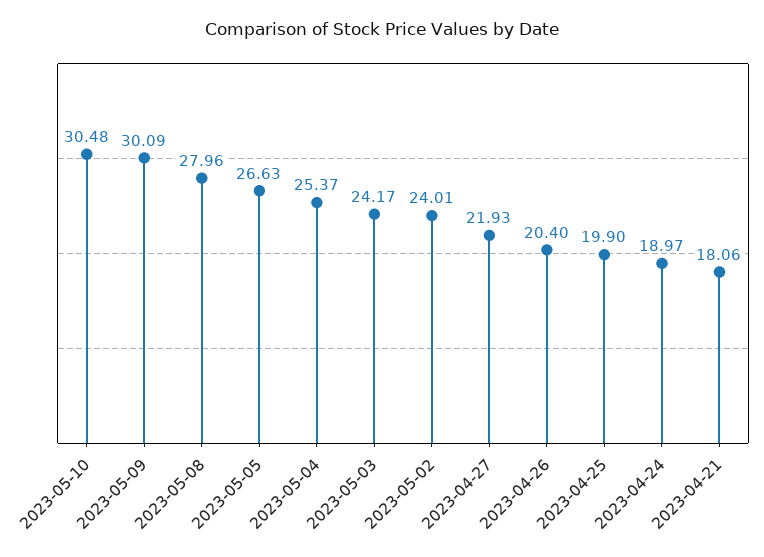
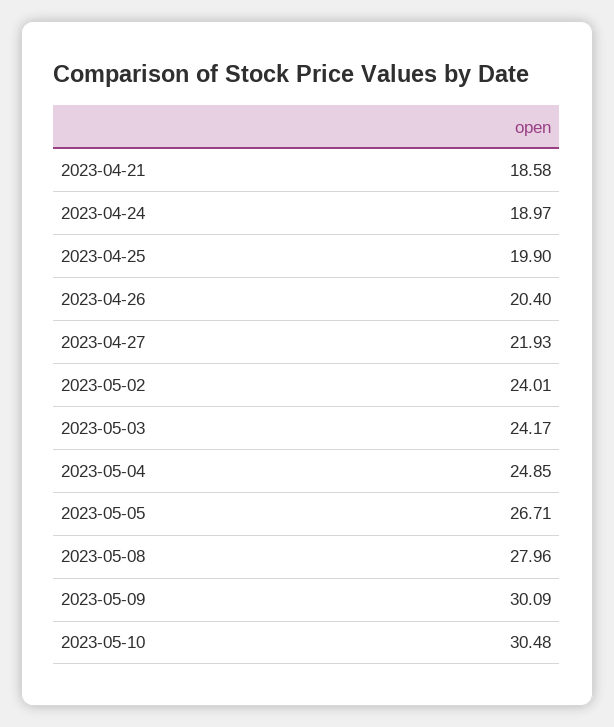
  {
    "2023-05-10": 30.48,
    "2023-05-09": 30.09,
    "2023-05-08": 27.96,
-   "2023-05-05": 26.63,
+   "2023-05-05": 26.71,
-   "2023-05-04": 25.37,
+   "2023-05-04": 24.85,
    "2023-05-03": 24.17,
    "2023-05-02": 24.01,
    "2023-04-27": 21.93,
    "2023-04-26": 20.4,
    "2023-04-25": 19.9,
    "2023-04-24": 18.97,
-   "2023-04-21": 18.06
+   "2023-04-21": 18.58
  }

